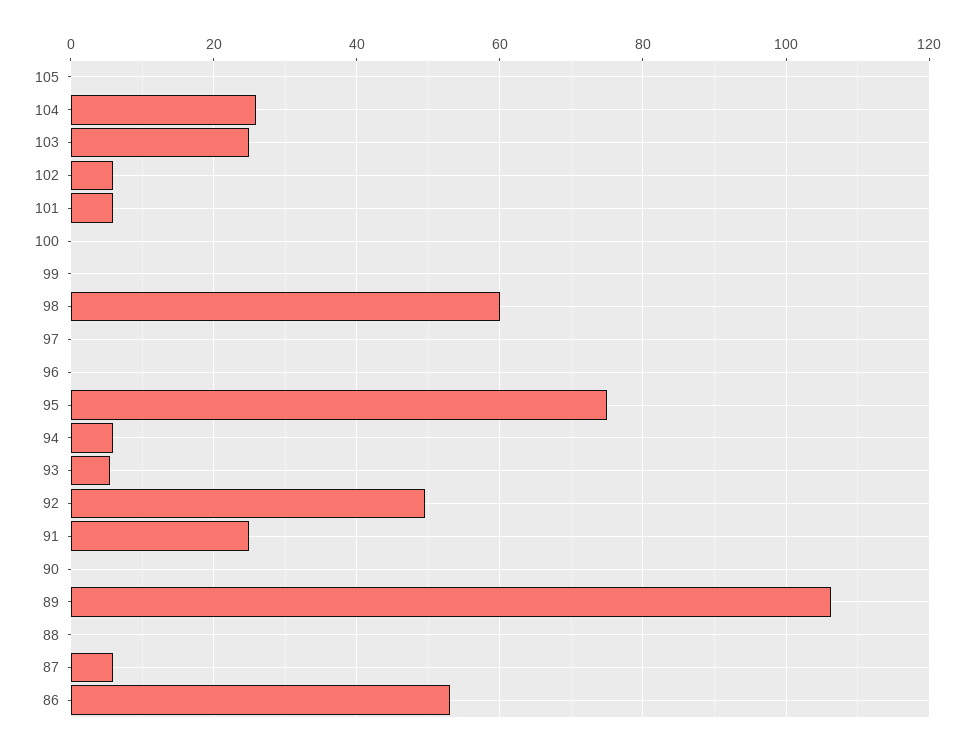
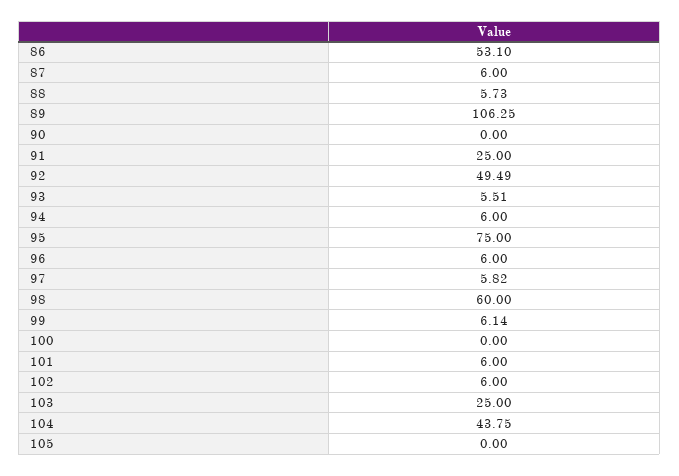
  {
    "105": 0,
-   "104": 26,
+   "104": 43.75,
    "103": 25,
    "102": 6,
    "101": 6,
    "100": 0,
-   "99": 0,
+   "99": 6.14,
    "98": 60,
-   "97": 0,
+   "97": 5.82,
-   "96": 0,
+   "96": 6,
    "95": 75,
    "94": 6,
    "93": 5.51,
    "92": 49.49,
    "91": 25,
    "90": 0,
    "89": 106.25,
-   "88": 0,
+   "88": 5.73,
    "87": 6,
    "86": 53.1
  }

